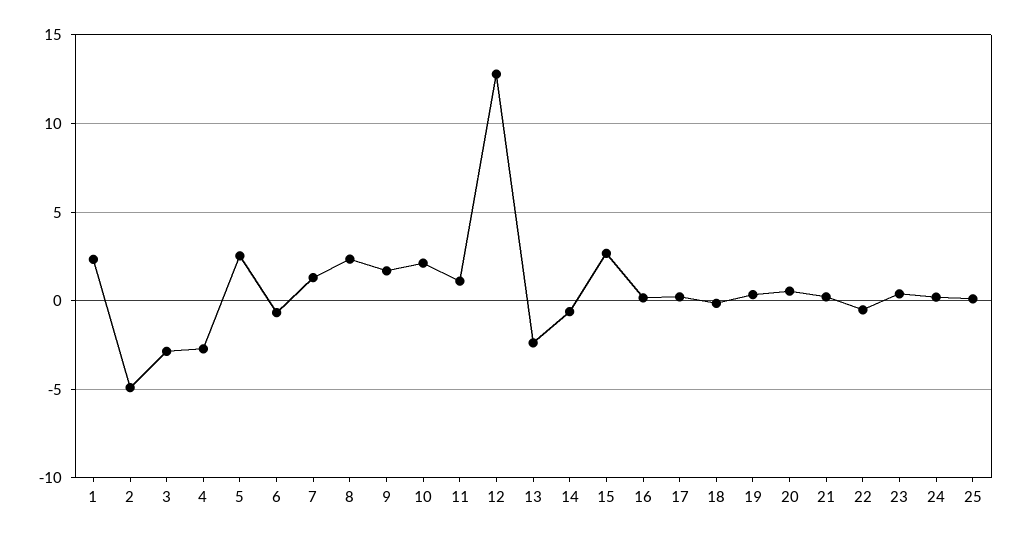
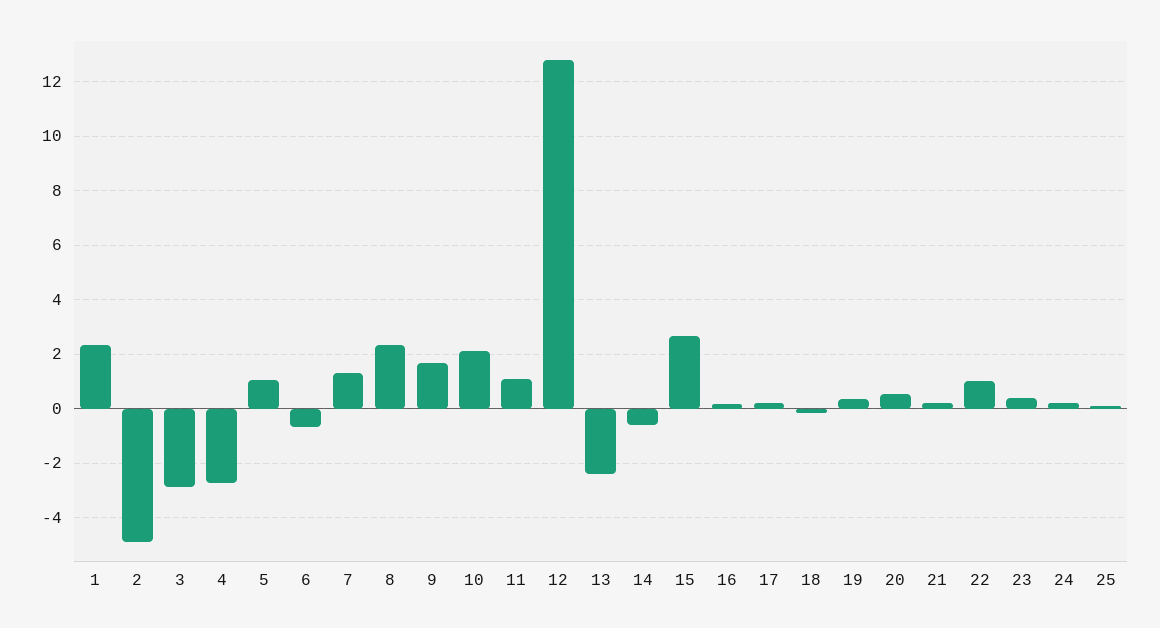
  {
    "1": 2.25,
    "2": -5,
    "3": -2.75,
    "4": -2.75,
-   "5": 2.5,
+   "5": 1,
    "6": -0.75,
    "7": 1.25,
    "8": 2.25,
    "9": 1.75,
    "10": 2,
    "11": 1,
    "12": 12.75,
    "13": -2.5,
    "14": -0.5,
    "15": 2.75,
    "16": 0.25,
    "17": 0.25,
    "18": -0.25,
    "19": 0.25,
    "20": 0.5,
    "21": 0.25,
-   "22": -0.5,
+   "22": 1,
    "23": 0.5,
    "24": 0.25,
    "25": 0
  }

